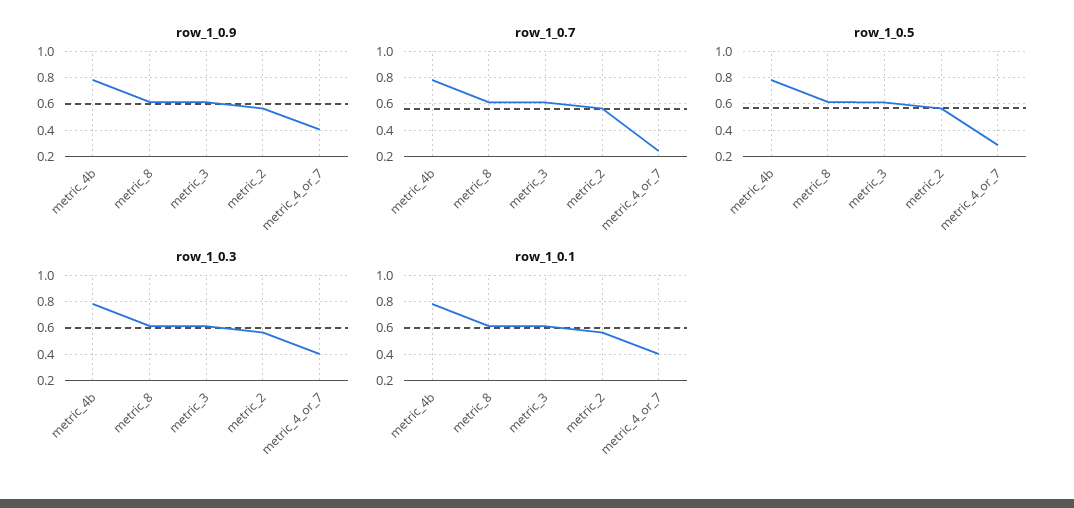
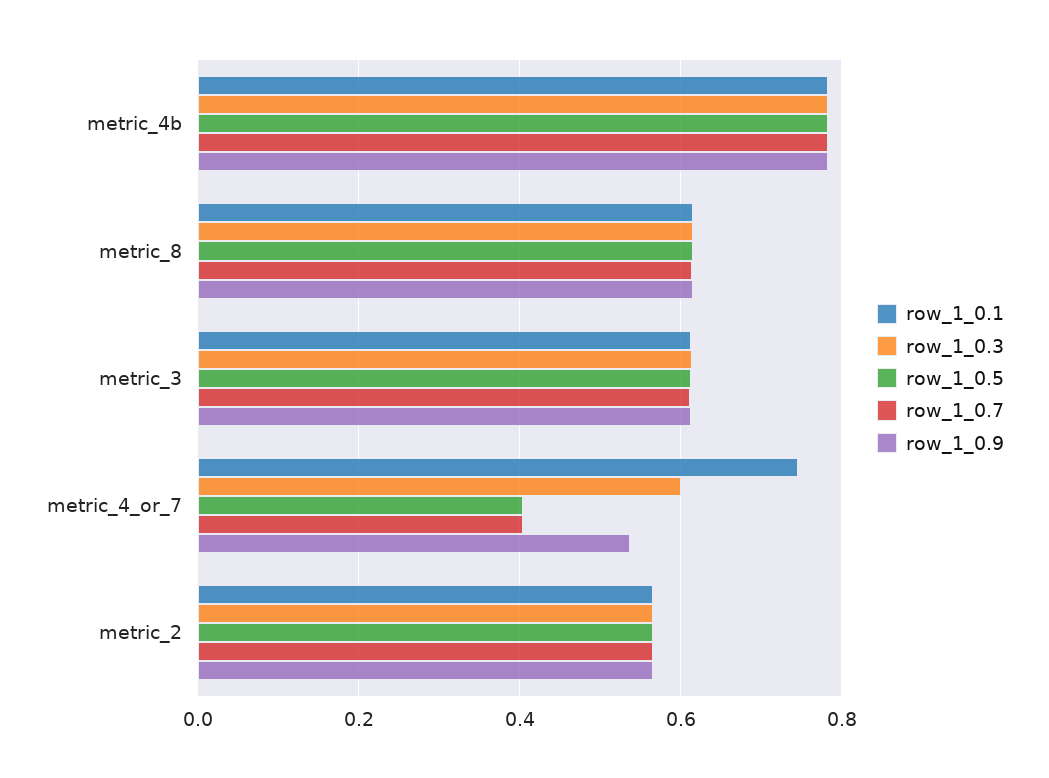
  {
    "row_1_0.9": {
      "metric_4b": 0.78,
      "metric_8": 0.62,
      "metric_3": 0.62,
      "metric_2": 0.56,
-     "metric_4_or_7": 0.4
+     "metric_4_or_7": 0.54
    },
    "row_1_0.7": {
      "metric_4b": 0.78,
      "metric_8": 0.62,
      "metric_3": 0.62,
      "metric_2": 0.56,
-     "metric_4_or_7": 0.25
+     "metric_4_or_7": 0.4
    },
    "row_1_0.5": {
      "metric_4b": 0.78,
      "metric_8": 0.62,
      "metric_3": 0.62,
      "metric_2": 0.56,
-     "metric_4_or_7": 0.3
+     "metric_4_or_7": 0.4
    },
    "row_1_0.3": {
      "metric_4b": 0.78,
      "metric_8": 0.62,
      "metric_3": 0.62,
      "metric_2": 0.56,
-     "metric_4_or_7": 0.4
+     "metric_4_or_7": 0.6
    },
    "row_1_0.1": {
      "metric_4b": 0.78,
      "metric_8": 0.62,
      "metric_3": 0.62,
      "metric_2": 0.56,
-     "metric_4_or_7": 0.4
+     "metric_4_or_7": 0.74
    }
  }

